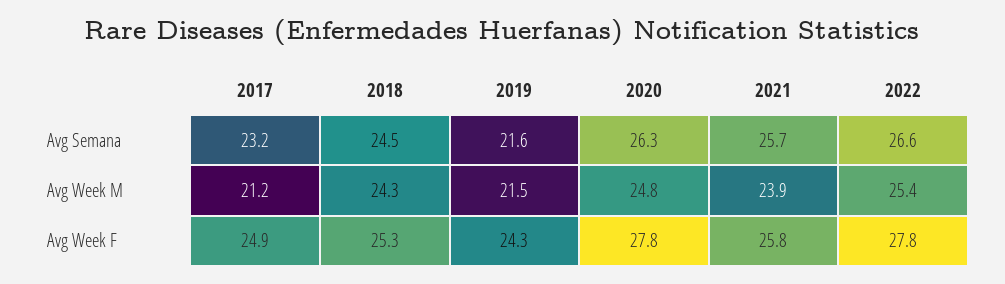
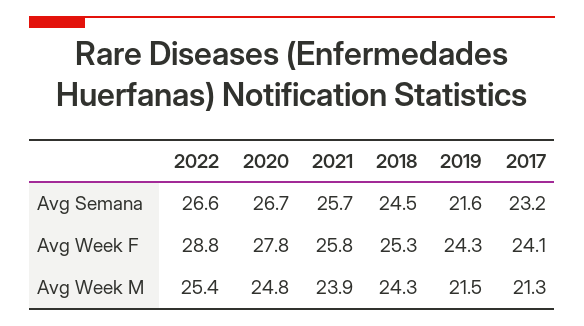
  {
    "2017": {
      "Avg Semana": 23.2,
-     "Avg Week M": 21.2,
+     "Avg Week M": 21.3,
-     "Avg Week F": 24.9
+     "Avg Week F": 24.1
    },
    "2018": {
      "Avg Semana": 24.5,
      "Avg Week M": 24.3,
      "Avg Week F": 25.3
    },
    "2019": {
      "Avg Semana": 21.6,
      "Avg Week M": 21.5,
      "Avg Week F": 24.3
    },
    "2020": {
-     "Avg Semana": 26.3,
+     "Avg Semana": 26.7,
      "Avg Week M": 24.8,
      "Avg Week F": 27.8
    },
    "2021": {
      "Avg Semana": 25.7,
      "Avg Week M": 23.9,
      "Avg Week F": 25.8
    },
    "2022": {
      "Avg Semana": 26.6,
      "Avg Week M": 25.4,
-     "Avg Week F": 27.8
+     "Avg Week F": 28.8
    }
  }

